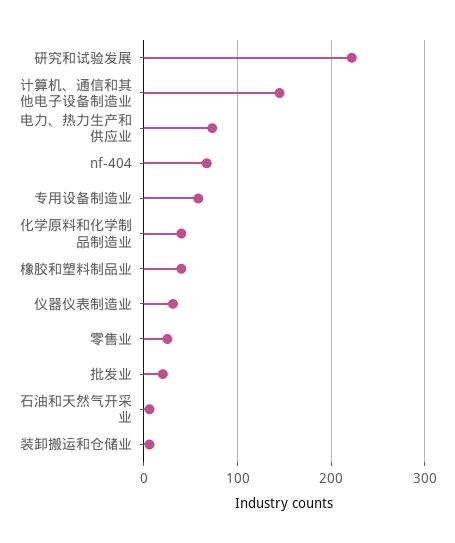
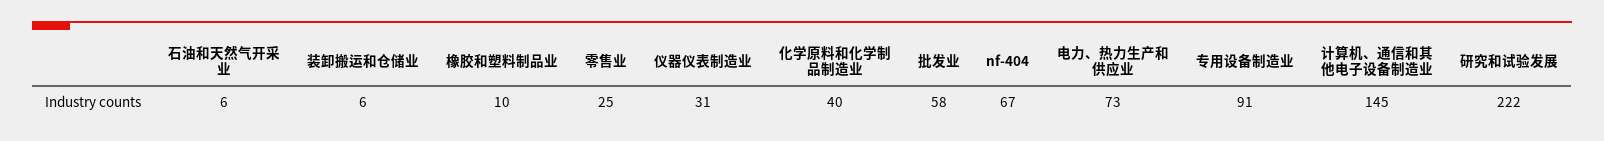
  {
    "研究和试验发展": 222,
    "计算机、通信和其他电子设备制造业": 145,
    "电力、热力生产和供应业": 73,
    "nf-404": 67,
-   "专用设备制造业": 60,
+   "专用设备制造业": 91,
    "化学原料和化学制品制造业": 40,
-   "橡胶和塑料制品业": 40,
+   "橡胶和塑料制品业": 10,
    "仪器仪表制造业": 31,
    "零售业": 25,
-   "批发业": 20,
+   "批发业": 58,
    "石油和天然气开采业": 6,
    "装卸搬运和仓储业": 6
  }

